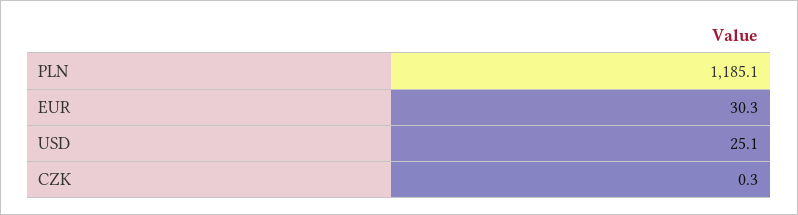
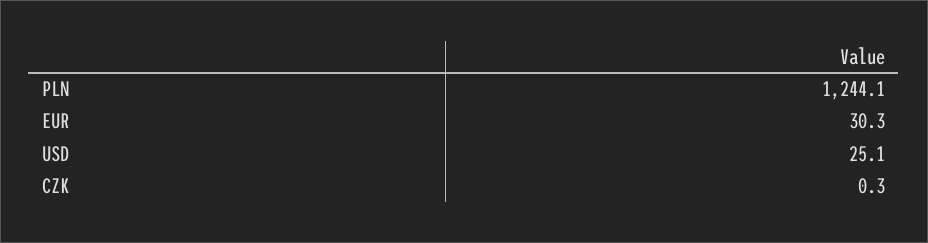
  {
-   "PLN": 1185.1,
+   "PLN": 1244.1,
    "EUR": 30.3,
    "USD": 25.1,
    "CZK": 0.3
  }

